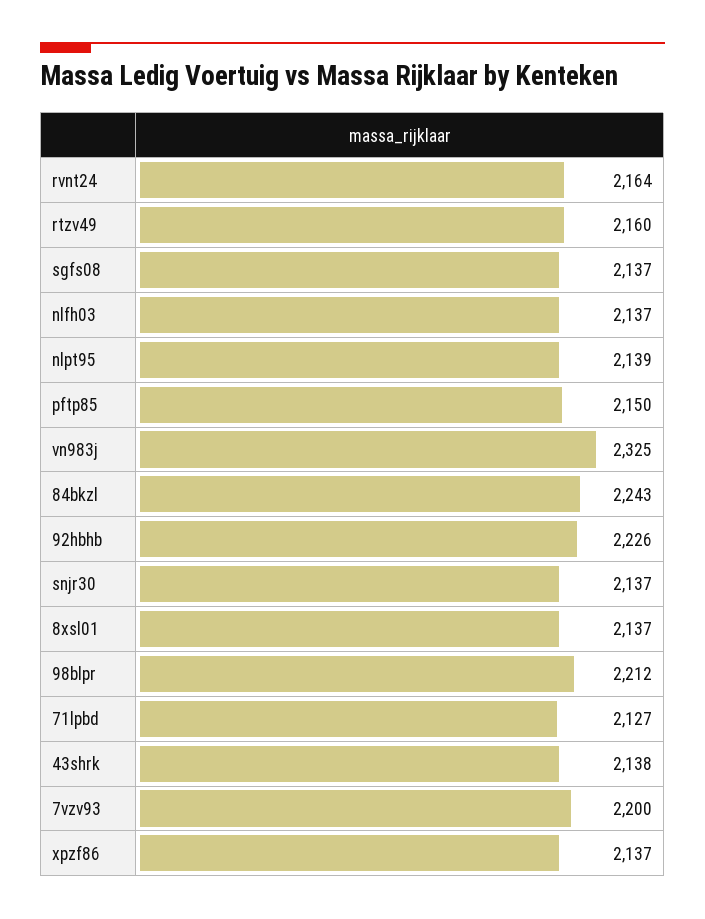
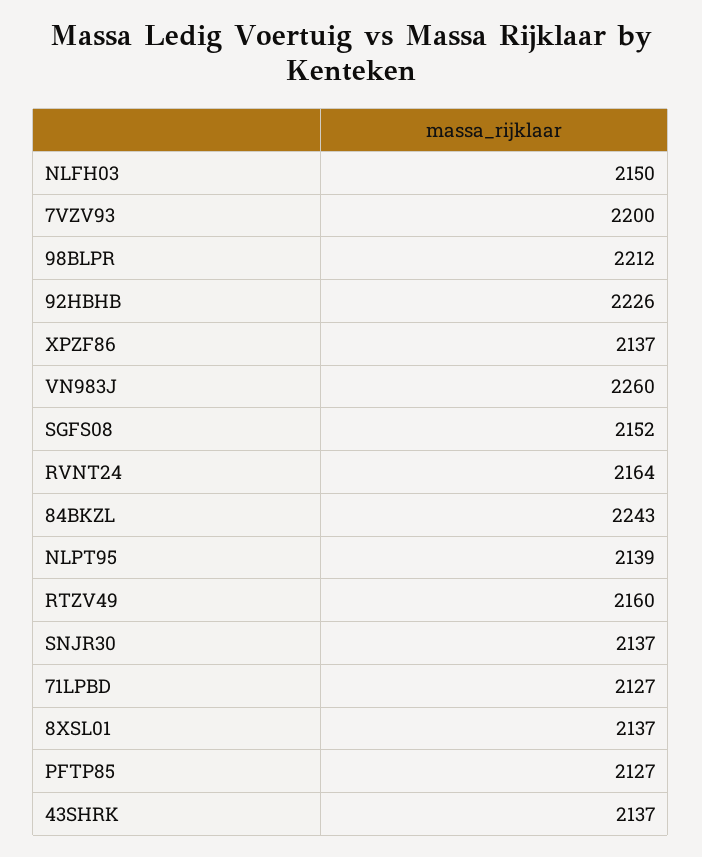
  {
    "rvnt24": 2164,
    "rtzv49": 2160,
-   "sgfs08": 2137,
+   "sgfs08": 2152,
-   "nlfh03": 2137,
+   "nlfh03": 2150,
    "nlpt95": 2139,
-   "pftp85": 2150,
+   "pftp85": 2127,
-   "vn983j": 2325,
+   "vn983j": 2260,
    "84bkzl": 2243,
    "92hbhb": 2226,
    "snjr30": 2137,
    "8xsl01": 2137,
    "98blpr": 2212,
    "71lpbd": 2127,
-   "43shrk": 2138,
+   "43shrk": 2137,
    "7vzv93": 2200,
    "xpzf86": 2137
  }

